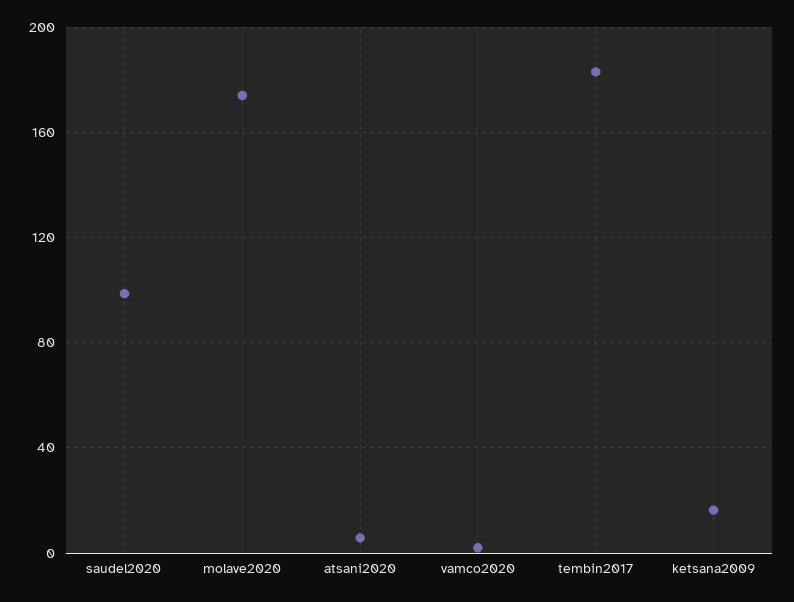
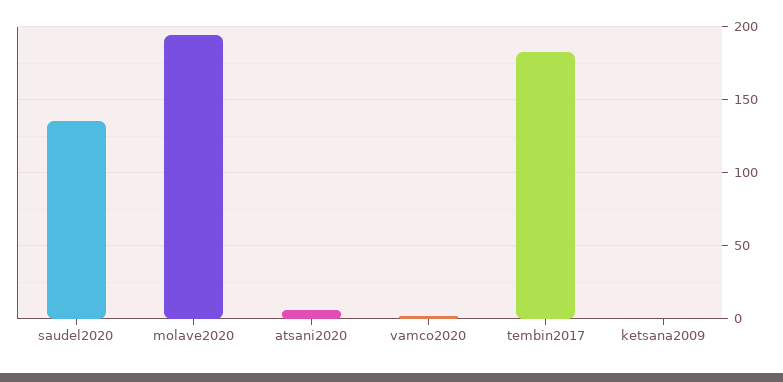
  {
-   "saudel2020": 100,
+   "saudel2020": 135,
-   "molave2020": 175,
+   "molave2020": 195,
    "atsani2020": 5,
    "vamco2020": 0,
    "tembin2017": 185,
-   "ketsana2009": 15
+   "ketsana2009": 0
  }

